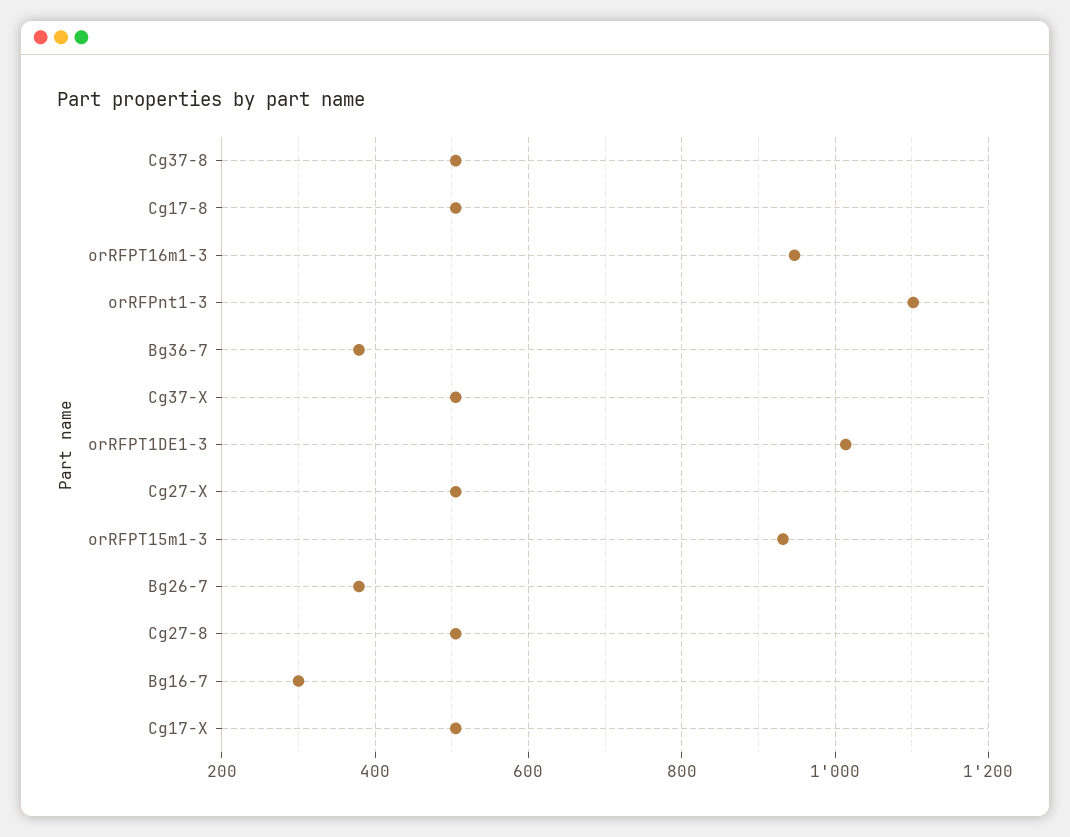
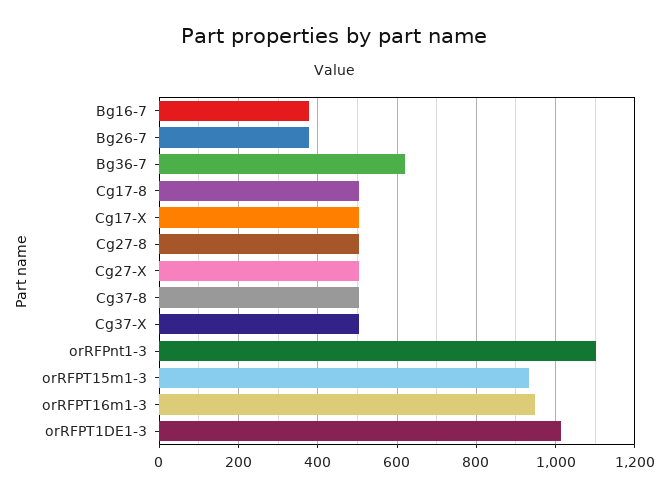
  {
    "Cg37-8": 500,
    "Cg17-8": 500,
    "orRFPT16m1-3": 940,
    "orRFPnt1-3": 1100,
-   "Bg36-7": 380,
+   "Bg36-7": 620,
    "Cg37-X": 500,
    "orRFPT1DE1-3": 1020,
    "Cg27-X": 500,
    "orRFPT15m1-3": 940,
    "Bg26-7": 380,
    "Cg27-8": 500,
-   "Bg16-7": 300,
+   "Bg16-7": 380,
    "Cg17-X": 500
  }

